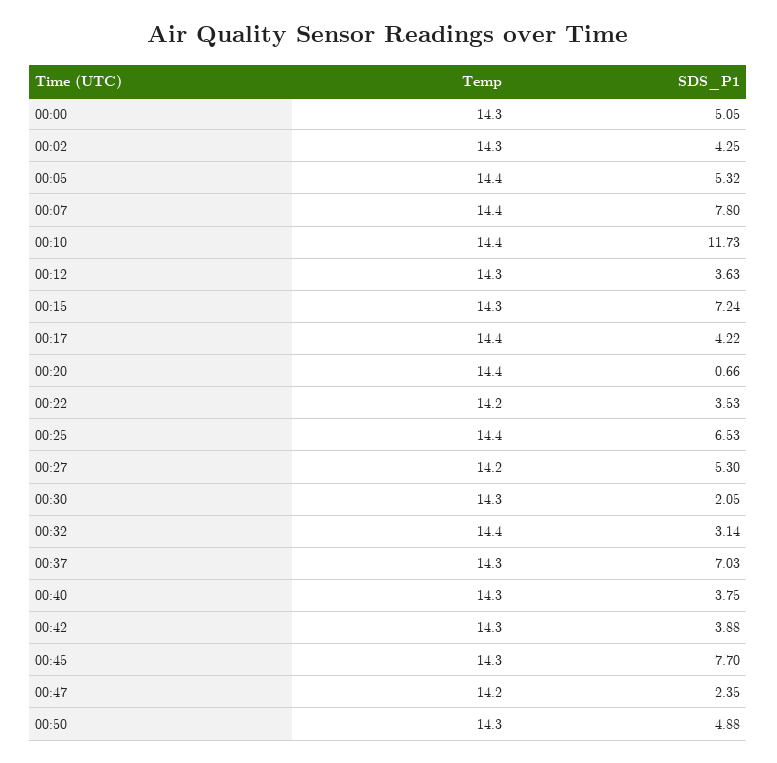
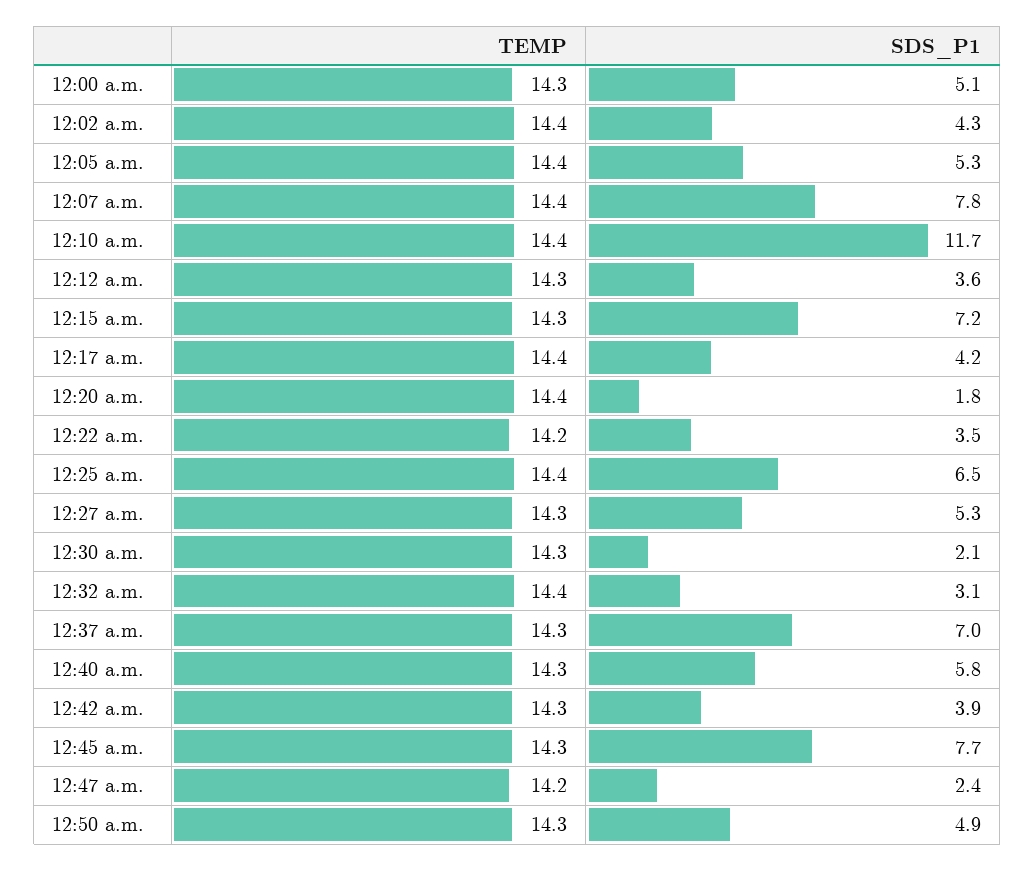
  {
    "Temp": {
      "00:00": 14.3,
-     "00:02": 14.3,
+     "00:02": 14.4,
      "00:05": 14.4,
      "00:07": 14.4,
      "00:10": 14.4,
      "00:12": 14.3,
      "00:15": 14.3,
      "00:17": 14.4,
      "00:20": 14.4,
      "00:22": 14.2,
      "00:25": 14.4,
-     "00:27": 14.2,
+     "00:27": 14.3,
      "00:30": 14.3,
      "00:32": 14.4,
      "00:37": 14.3,
      "00:40": 14.3,
      "00:42": 14.3,
      "00:45": 14.3,
      "00:47": 14.2,
      "00:50": 14.3
    },
    "SDS_P1": {
      "00:00": 5.05,
      "00:02": 4.25,
      "00:05": 5.32,
      "00:07": 7.8,
      "00:10": 11.73,
      "00:12": 3.63,
      "00:15": 7.24,
      "00:17": 4.22,
-     "00:20": 0.66,
+     "00:20": 1.8,
      "00:22": 3.53,
      "00:25": 6.53,
      "00:27": 5.3,
      "00:30": 2.05,
      "00:32": 3.14,
      "00:37": 7.03,
-     "00:40": 3.75,
+     "00:40": 5.8,
      "00:42": 3.88,
      "00:45": 7.7,
      "00:47": 2.35,
      "00:50": 4.88
    }
  }

